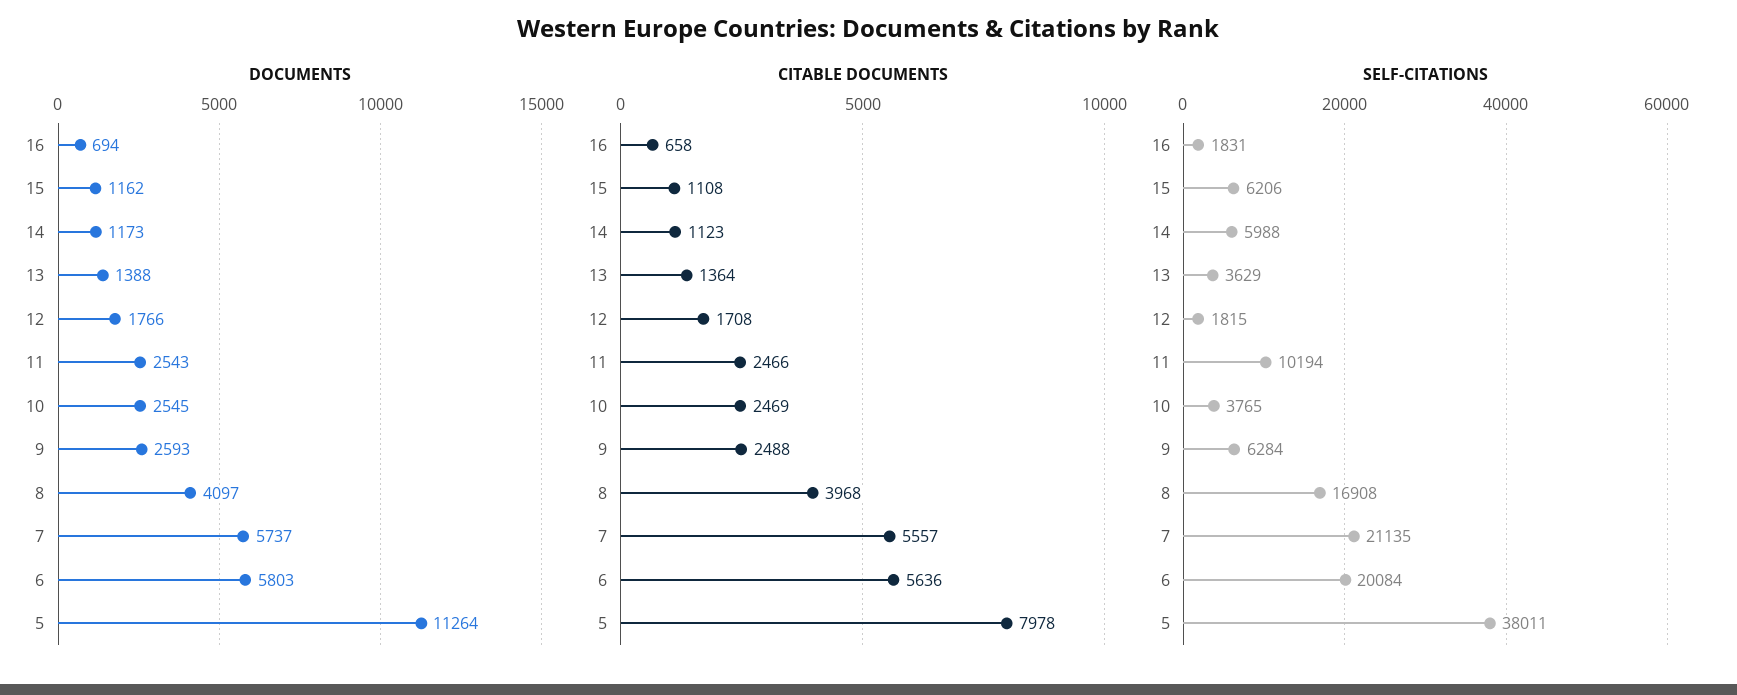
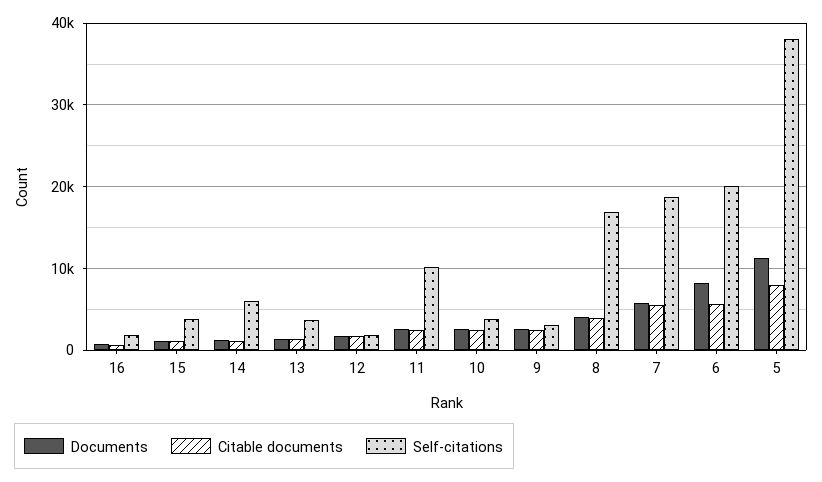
  {
    "DOCUMENTS": {
      "16": 694,
      "15": 1162,
      "14": 1173,
      "13": 1388,
      "12": 1766,
      "11": 2543,
      "10": 2545,
      "9": 2593,
      "8": 4097,
      "7": 5737,
-     "6": 5803,
+     "6": 8000,
      "5": 11264
    },
    "CITABLE DOCUMENTS": {
      "16": 658,
      "15": 1108,
      "14": 1123,
      "13": 1364,
      "12": 1708,
      "11": 2466,
      "10": 2469,
      "9": 2488,
      "8": 3968,
      "7": 5557,
      "6": 5636,
      "5": 7978
    },
    "SELF-CITATIONS": {
      "16": 1831,
-     "15": 6206,
+     "15": 4000,
      "14": 5988,
      "13": 3629,
      "12": 1815,
      "11": 10194,
      "10": 3765,
-     "9": 6284,
+     "9": 3000,
      "8": 16908,
-     "7": 21135,
+     "7": 19000,
      "6": 20084,
      "5": 38011
    }
  }

